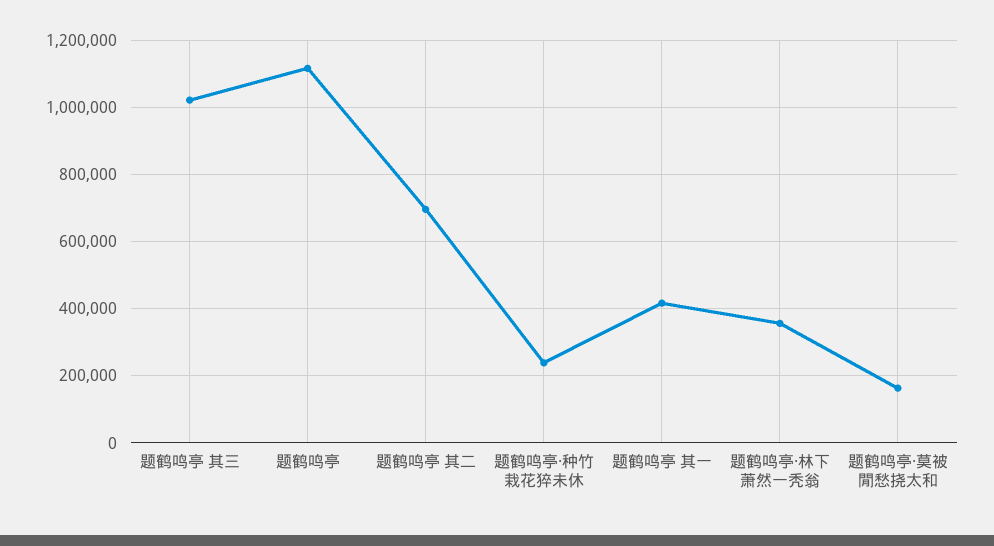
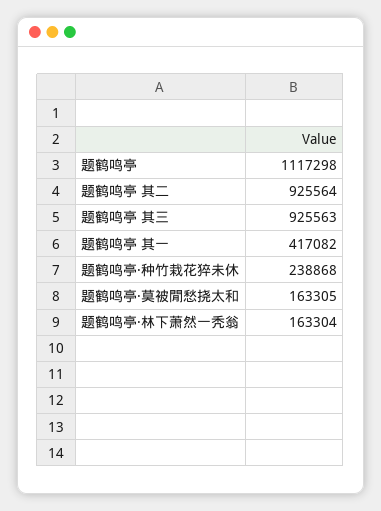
  {
-   "题鹤鸣亭 其三": 1020000,
+   "题鹤鸣亭 其三": 925563,
    "题鹤鸣亭": 1117298,
-   "题鹤鸣亭 其二": 700000,
+   "题鹤鸣亭 其二": 925564,
    "题鹤鸣亭·种竹栽花猝未休": 238868,
    "题鹤鸣亭 其一": 417082,
-   "题鹤鸣亭·林下萧然一秃翁": 360000,
+   "题鹤鸣亭·林下萧然一秃翁": 163304,
    "题鹤鸣亭·莫被閒愁挠太和": 163305
  }

